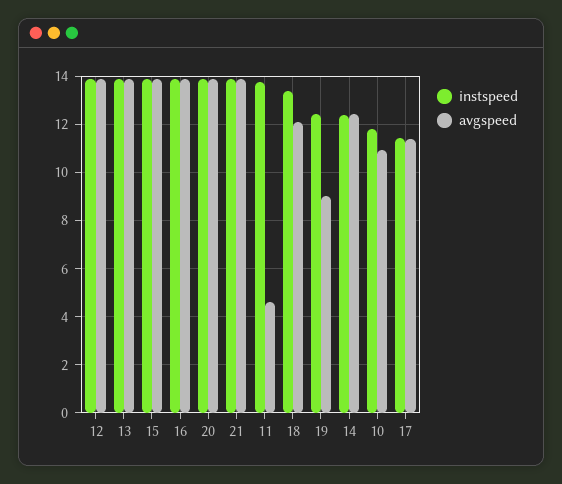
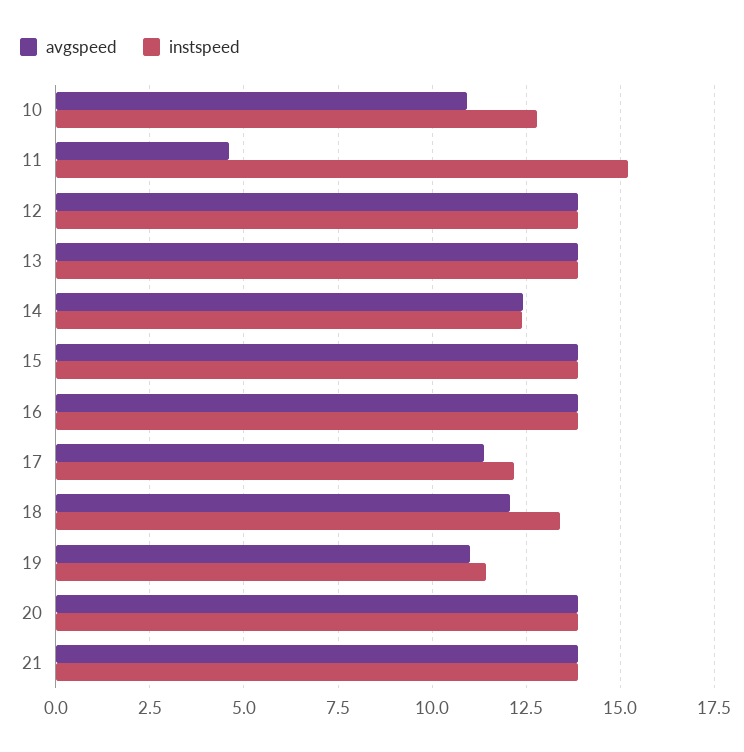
  {
    "instspeed": {
      "12": 14,
      "13": 14,
      "15": 14,
      "16": 14,
      "20": 14,
      "21": 14,
-     "11": 13.75,
+     "11": 15.25,
      "18": 13.5,
-     "19": 12.5,
+     "19": 11.5,
      "14": 12.5,
-     "10": 11.75,
+     "10": 12.75,
-     "17": 11.5
+     "17": 12.25
    },
    "avgspeed": {
      "12": 14,
      "13": 14,
      "15": 14,
      "16": 14,
      "20": 14,
      "21": 14,
      "11": 4.5,
      "18": 12,
-     "19": 9,
+     "19": 11,
      "14": 12.5,
      "10": 11,
      "17": 11.5
    }
  }

